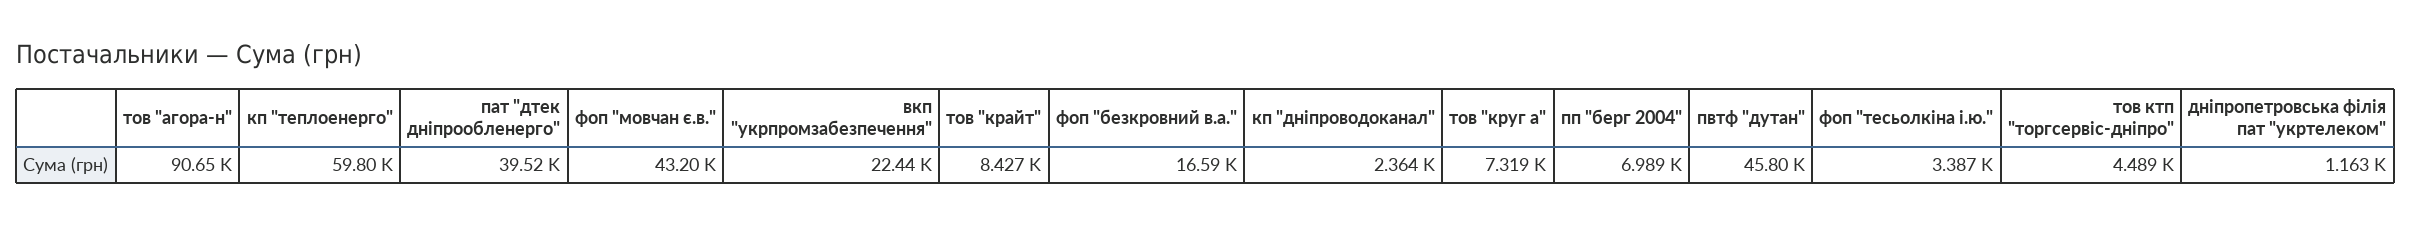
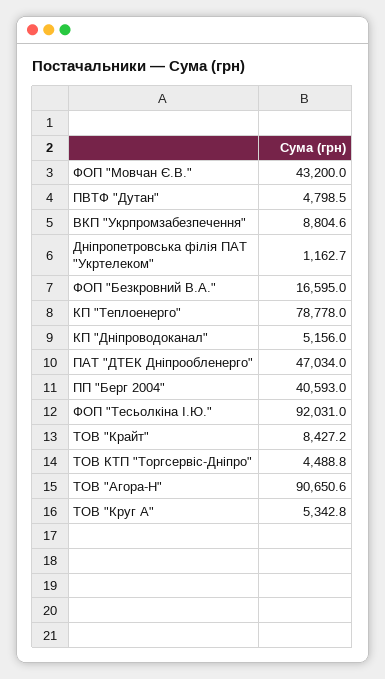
  {
    "тов \"агора-н\"": 90650.6,
-   "кп \"теплоенерго\"": 59800,
+   "кп \"теплоенерго\"": 78778,
-   "пат \"дтек дніпрообленерго\"": 39520,
+   "пат \"дтек дніпрообленерго\"": 47034,
    "фоп \"мовчан є.в.\"": 43200,
-   "вкп \"укрпромзабезпечення\"": 22440,
+   "вкп \"укрпромзабезпечення\"": 8804.6,
    "тов \"крайт\"": 8427.2,
    "фоп \"безкровний в.а.\"": 16595,
-   "кп \"дніпроводоканал\"": 2364,
+   "кп \"дніпроводоканал\"": 5156,
-   "тов \"круг а\"": 7319,
+   "тов \"круг а\"": 5342.8,
-   "пп \"берг 2004\"": 6989,
+   "пп \"берг 2004\"": 40593,
-   "пвтф \"дутан\"": 45800,
+   "пвтф \"дутан\"": 4798.5,
-   "фоп \"тесьолкіна і.ю.\"": 3387,
+   "фоп \"тесьолкіна і.ю.\"": 92031,
    "тов ктп \"торгсервіс-дніпро\"": 4488.8,
    "дніпропетровська філія пат \"укртелеком\"": 1162.7
  }

